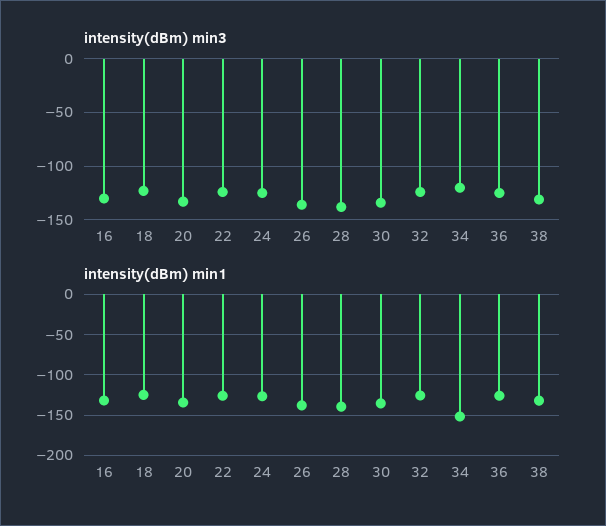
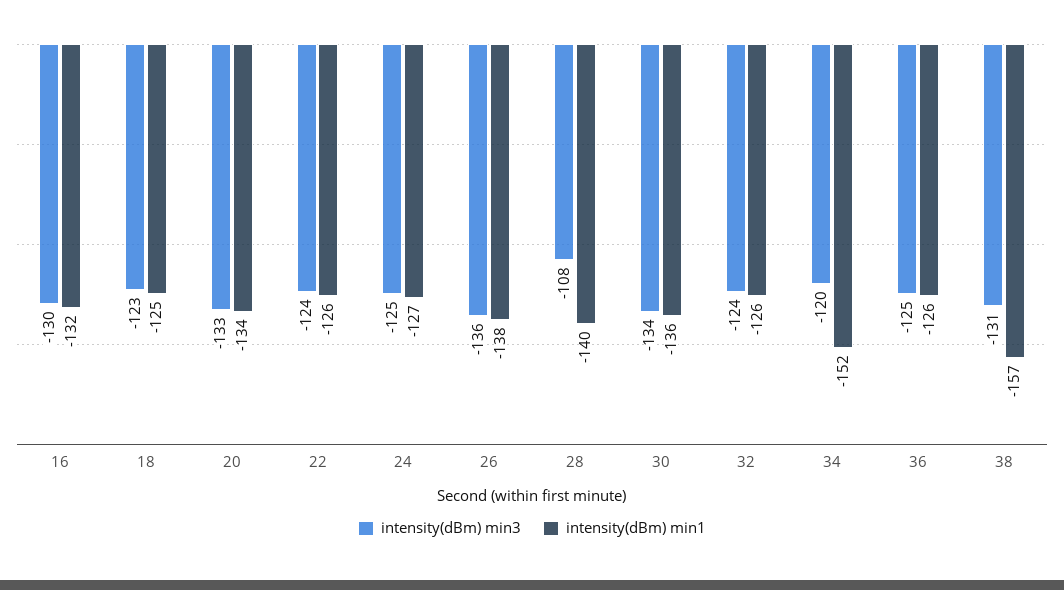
  {
    "intensity(dBm) min3": {
      "16": -130,
      "18": -123,
      "20": -133,
      "22": -124,
      "24": -125,
      "26": -136,
-     "28": -140,
+     "28": -108,
      "30": -134,
      "32": -124,
      "34": -120,
      "36": -125,
      "38": -131
    },
    "intensity(dBm) min1": {
      "16": -132,
      "18": -125,
      "20": -134,
      "22": -126,
      "24": -127,
      "26": -138,
      "28": -140,
      "30": -136,
      "32": -126,
      "34": -152,
      "36": -126,
-     "38": -130
+     "38": -157
    }
  }

